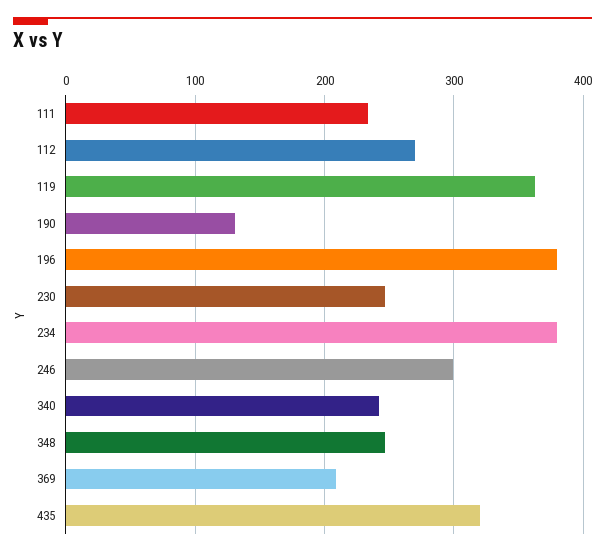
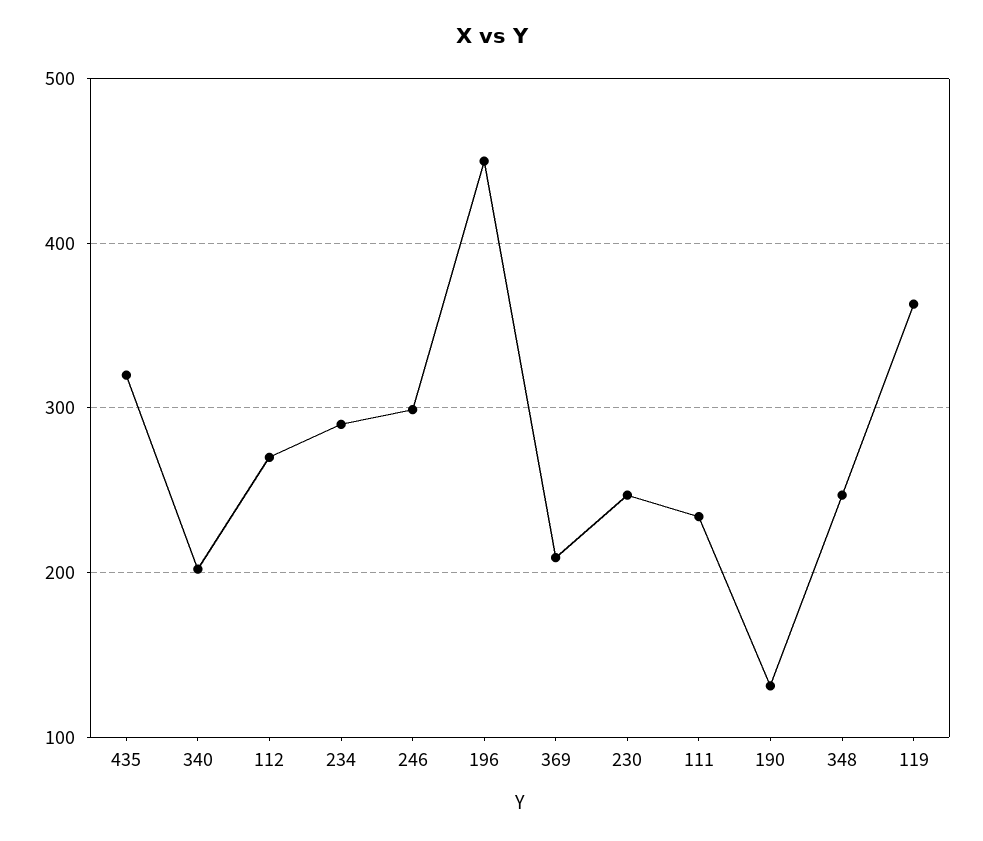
  {
    "111": 230,
    "112": 270,
    "119": 360,
    "190": 130,
-   "196": 380,
+   "196": 450,
    "230": 250,
-   "234": 380,
+   "234": 290,
    "246": 300,
-   "340": 240,
+   "340": 200,
    "348": 250,
    "369": 210,
    "435": 320
  }

